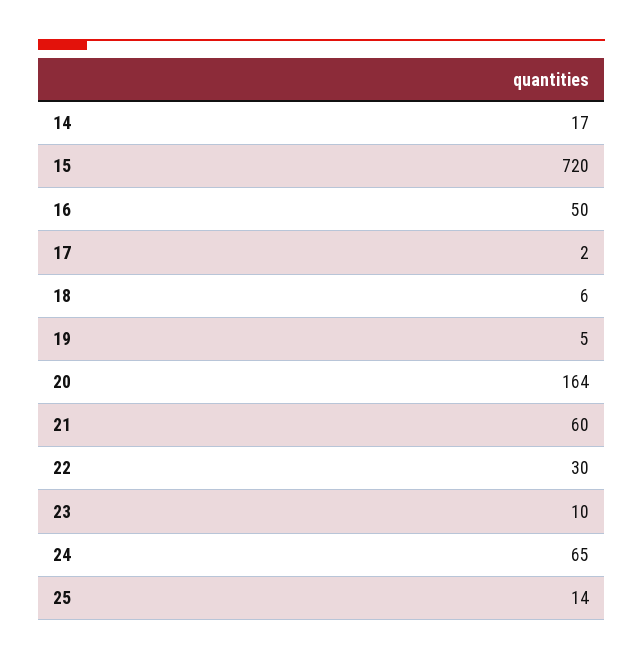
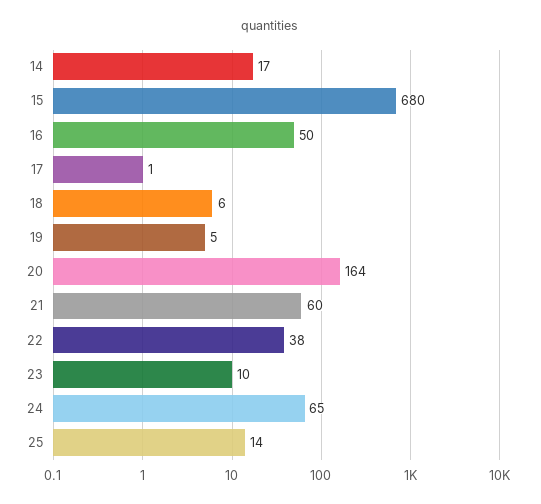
  {
    "14": 17,
-   "15": 720,
+   "15": 680,
    "16": 50,
-   "17": 2,
+   "17": 1,
    "18": 6,
    "19": 5,
    "20": 164,
    "21": 60,
-   "22": 30,
+   "22": 38,
    "23": 10,
    "24": 65,
    "25": 14
  }

